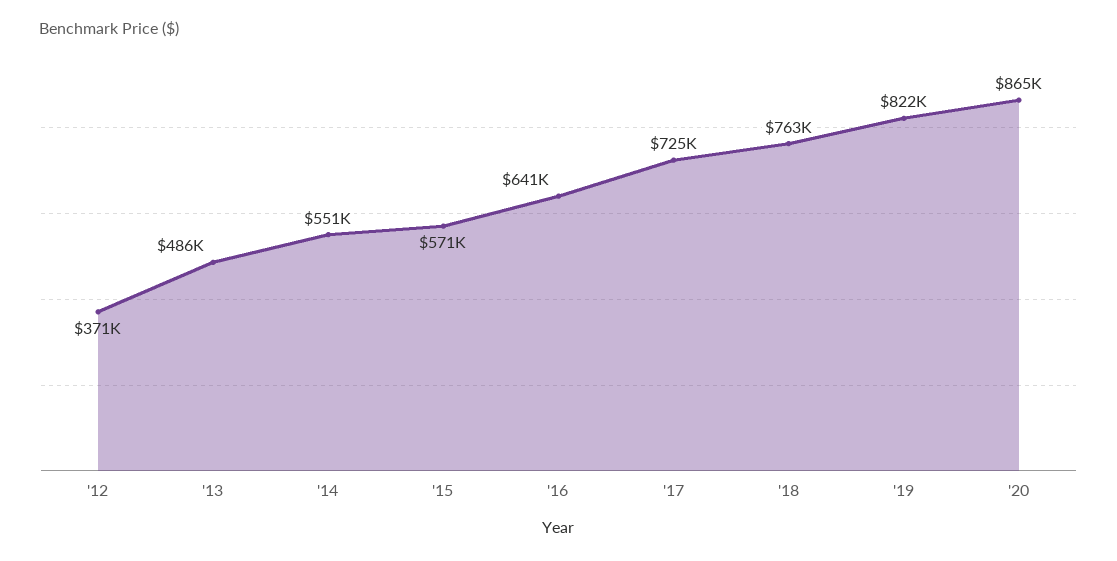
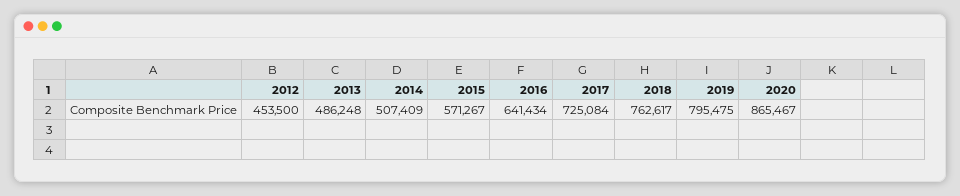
  {
-   "'12": 371000,
+   "'12": 453500,
    "'13": 486248,
-   "'14": 551000,
+   "'14": 507409,
    "'15": 571267,
    "'16": 641434,
    "'17": 725084,
    "'18": 762617,
-   "'19": 822000,
+   "'19": 795475,
    "'20": 865467
  }

